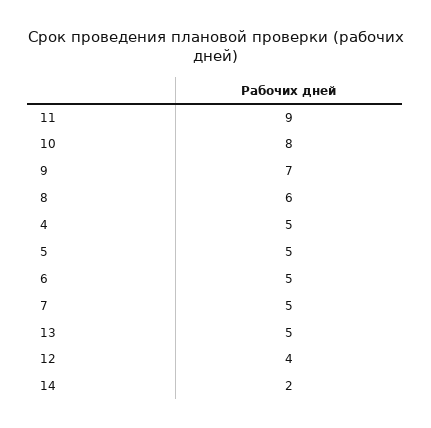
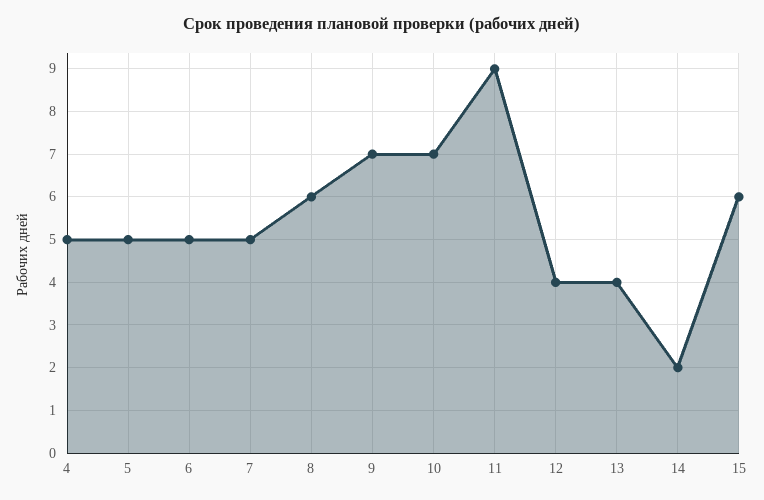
  {
    "11": 9,
-   "10": 8,
+   "10": 7,
    "9": 7,
    "8": 6,
    "4": 5,
    "5": 5,
    "6": 5,
    "7": 5,
-   "13": 5,
+   "13": 4,
    "12": 4,
-   "14": 2
+   "14": 2,
+   "15": 6
  }

